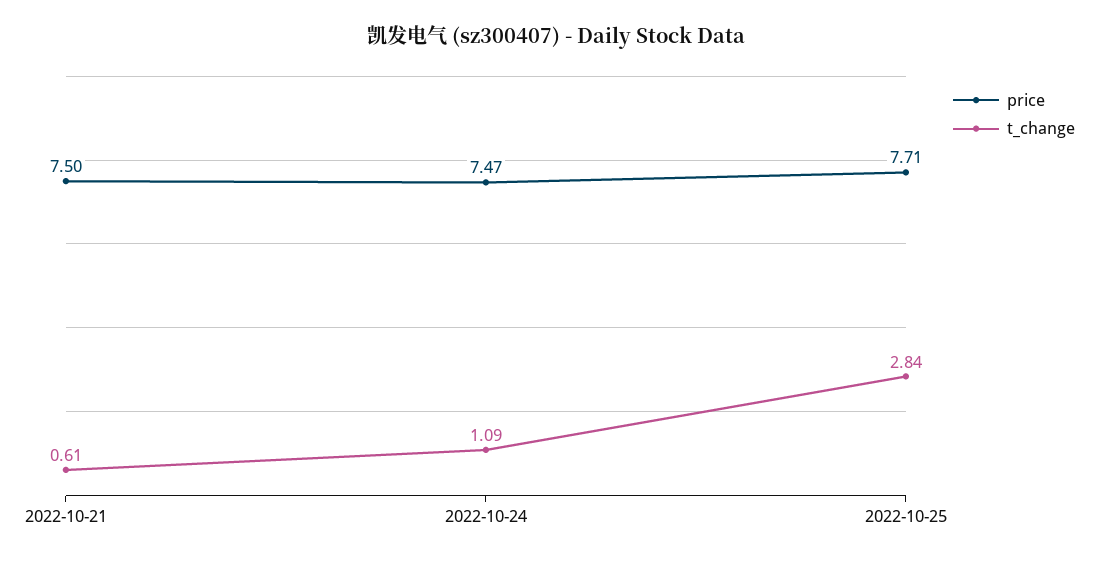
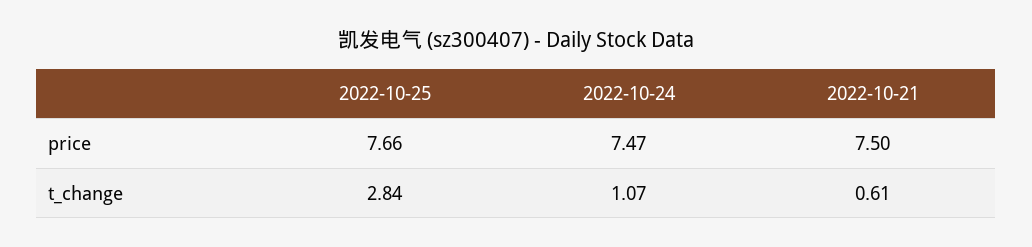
  {
    "price": {
      "2022-10-21": 7.5,
      "2022-10-24": 7.47,
-     "2022-10-25": 7.71
+     "2022-10-25": 7.66
    },
    "t_change": {
      "2022-10-21": 0.61,
-     "2022-10-24": 1.09,
+     "2022-10-24": 1.07,
      "2022-10-25": 2.84
    }
  }

